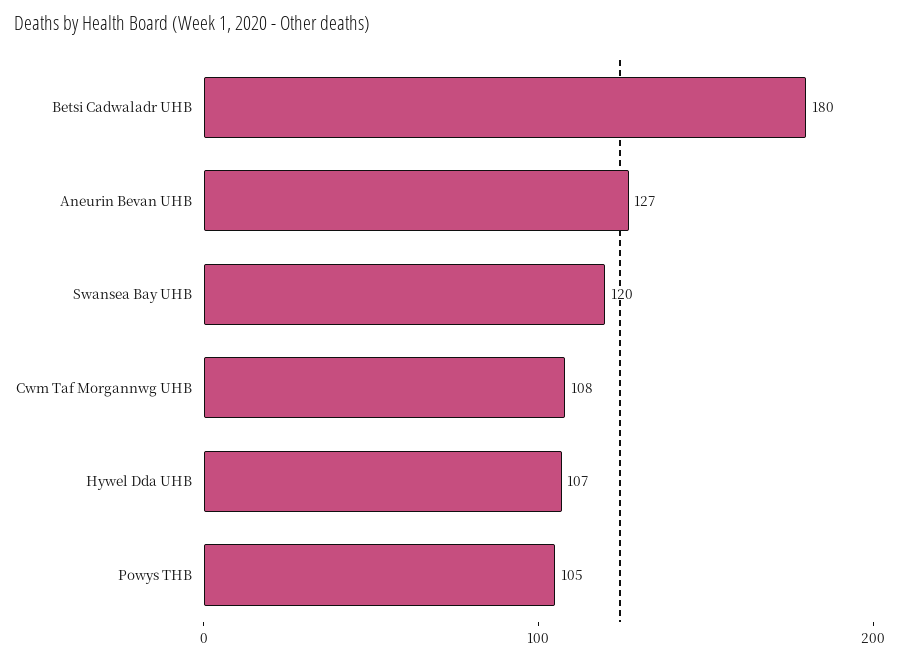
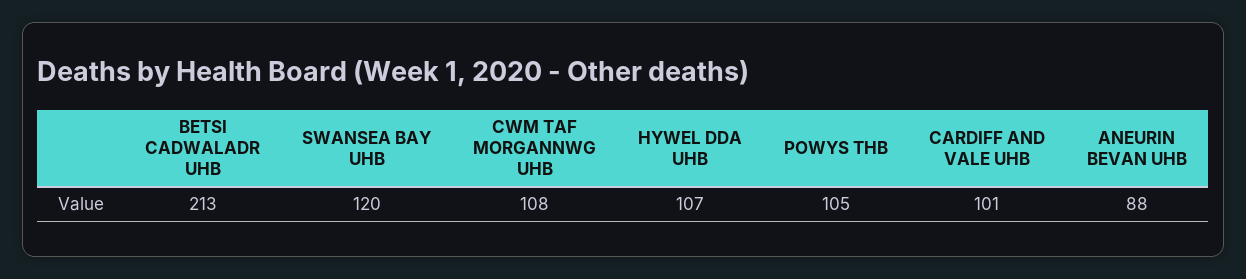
  {
-   "Betsi Cadwaladr UHB": 180,
+   "Betsi Cadwaladr UHB": 213,
-   "Aneurin Bevan UHB": 127,
+   "Aneurin Bevan UHB": 88,
    "Swansea Bay UHB": 120,
    "Cwm Taf Morgannwg UHB": 108,
    "Hywel Dda UHB": 107,
-   "Powys THB": 105
+   "Powys THB": 105,
+   "CARDIFF AND VALE UHB": 101
  }

